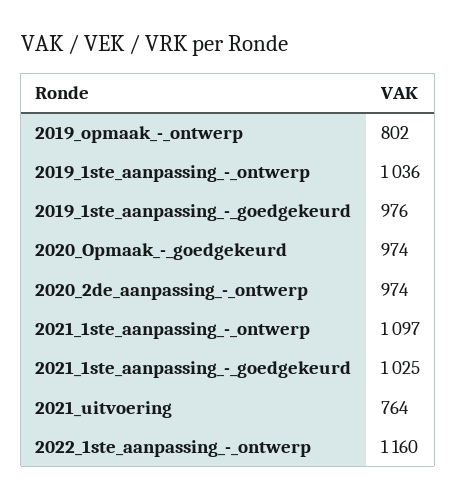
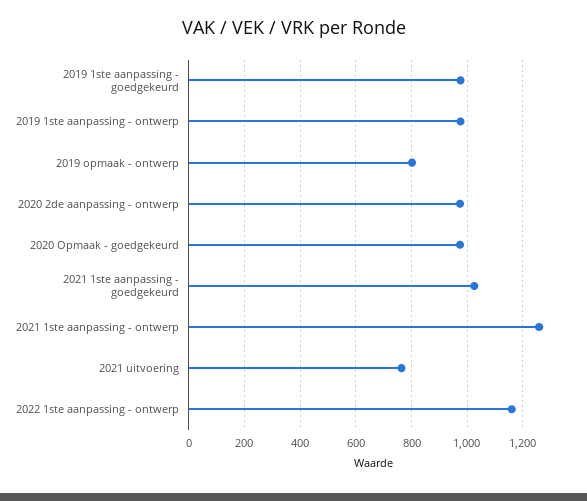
  {
    "2019_opmaak_-_ontwerp": 802,
-   "2019_1ste_aanpassing_-_ontwerp": 1036,
+   "2019_1ste_aanpassing_-_ontwerp": 975,
    "2019_1ste_aanpassing_-_goedgekeurd": 976,
    "2020_Opmaak_-_goedgekeurd": 974,
    "2020_2de_aanpassing_-_ontwerp": 974,
-   "2021_1ste_aanpassing_-_ontwerp": 1097,
+   "2021_1ste_aanpassing_-_ontwerp": 1250,
    "2021_1ste_aanpassing_-_goedgekeurd": 1025,
    "2021_uitvoering": 764,
    "2022_1ste_aanpassing_-_ontwerp": 1160
  }

